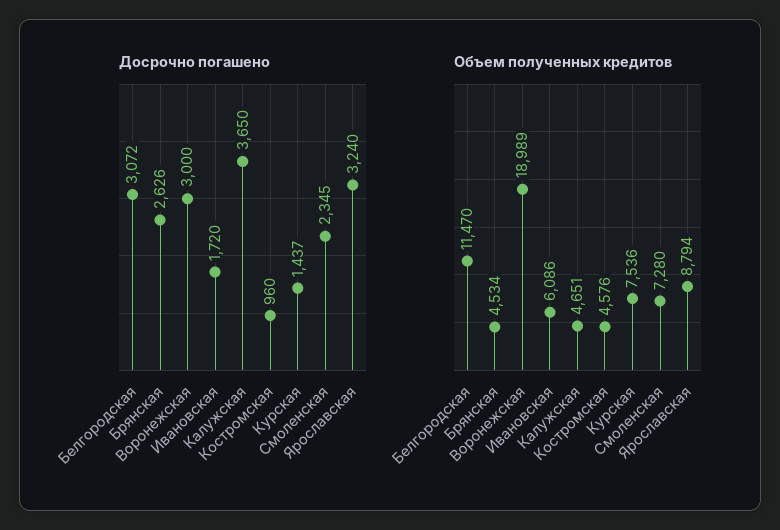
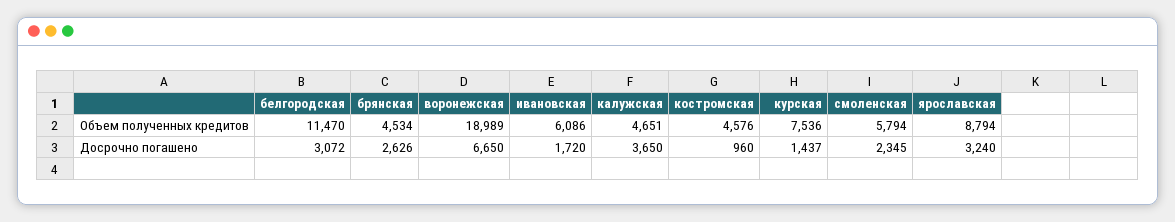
  {
    "Досрочно погашено": {
      "Белгородская": 3072,
      "Брянская": 2626,
-     "Воронежская": 3000,
+     "Воронежская": 6650,
      "Ивановская": 1720,
      "Калужская": 3650,
      "Костромская": 960,
      "Курская": 1437,
      "Смоленская": 2345,
      "Ярославская": 3240
    },
    "Объем полученных кредитов": {
      "Белгородская": 11470,
      "Брянская": 4534,
      "Воронежская": 18989,
      "Ивановская": 6086,
      "Калужская": 4651,
      "Костромская": 4576,
      "Курская": 7536,
-     "Смоленская": 7280,
+     "Смоленская": 5794,
      "Ярославская": 8794
    }
  }

